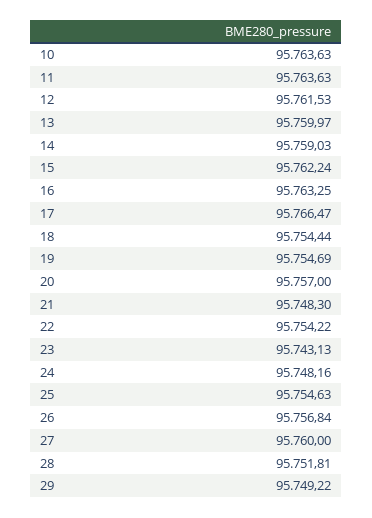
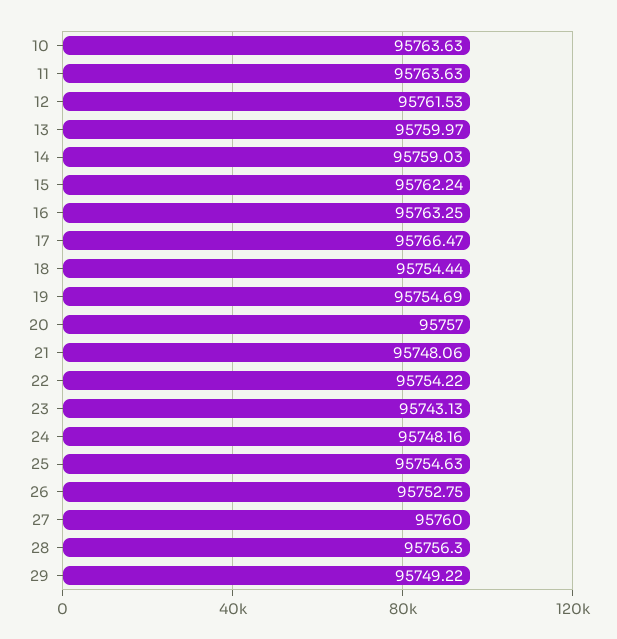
  {
    "10": 95763.63,
    "11": 95763.63,
    "12": 95761.53,
    "13": 95759.97,
    "14": 95759.03,
    "15": 95762.24,
    "16": 95763.25,
    "17": 95766.47,
    "18": 95754.44,
    "19": 95754.69,
    "20": 95757,
-   "21": 95748.3,
+   "21": 95748.06,
    "22": 95754.22,
    "23": 95743.13,
    "24": 95748.16,
    "25": 95754.63,
-   "26": 95756.84,
+   "26": 95752.75,
    "27": 95760,
-   "28": 95751.81,
+   "28": 95756.3,
    "29": 95749.22
  }

